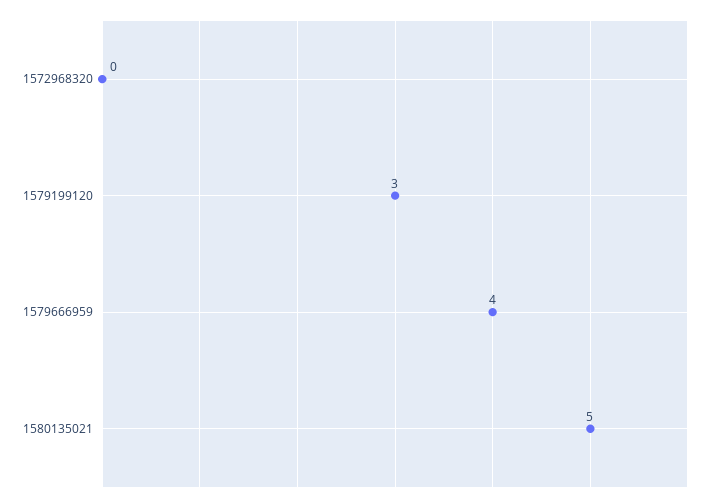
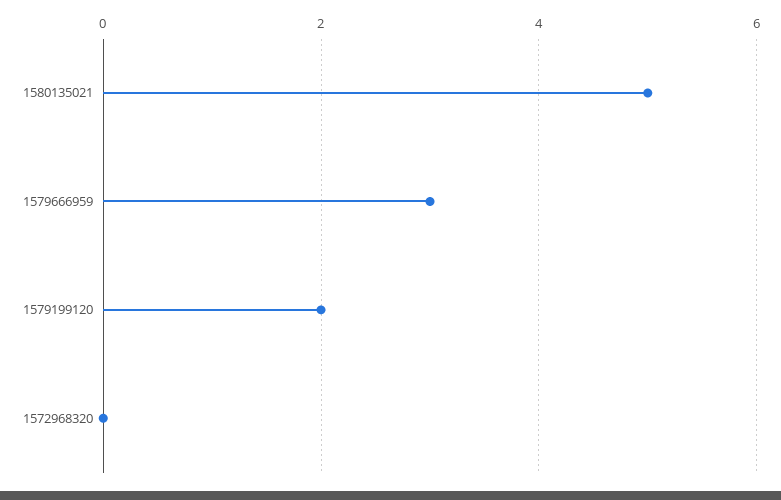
  {
    "1572968320": 0,
-   "1579199120": 3,
+   "1579199120": 2,
-   "1579666959": 4,
+   "1579666959": 3,
    "1580135021": 5
  }

